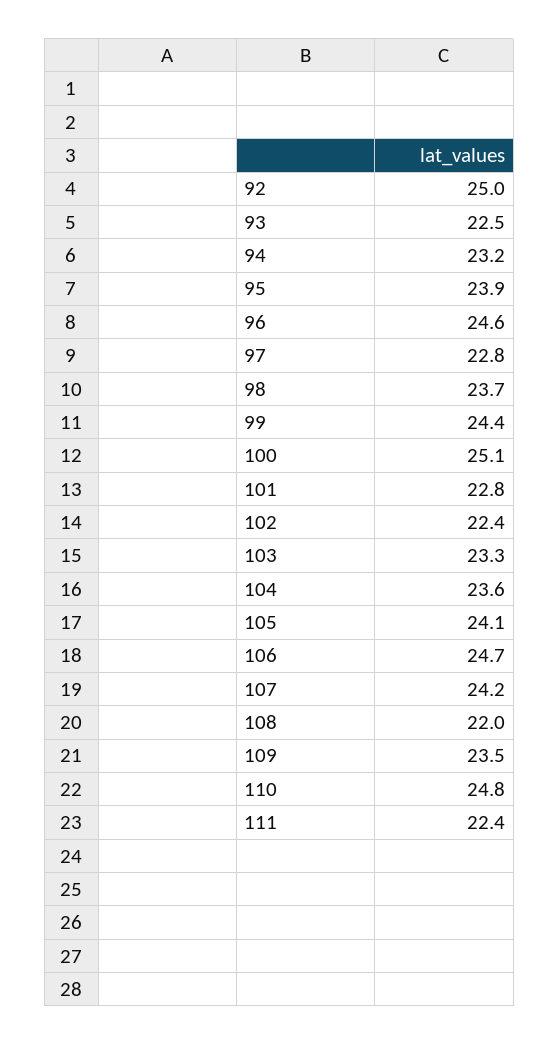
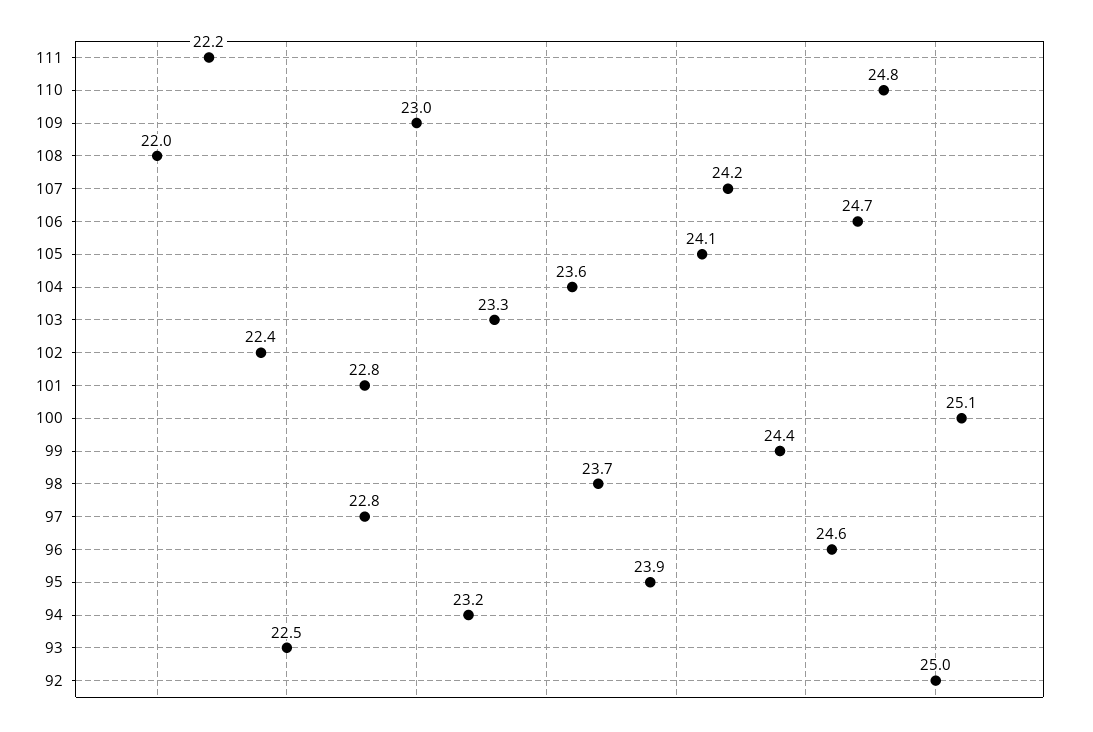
  {
    "92": 25,
    "93": 22.5,
    "94": 23.2,
    "95": 23.9,
    "96": 24.6,
    "97": 22.8,
    "98": 23.7,
    "99": 24.4,
    "100": 25.1,
    "101": 22.8,
    "102": 22.4,
    "103": 23.3,
    "104": 23.6,
    "105": 24.1,
    "106": 24.7,
    "107": 24.2,
    "108": 22,
-   "109": 23.5,
+   "109": 23,
    "110": 24.8,
-   "111": 22.4
+   "111": 22.2
  }

